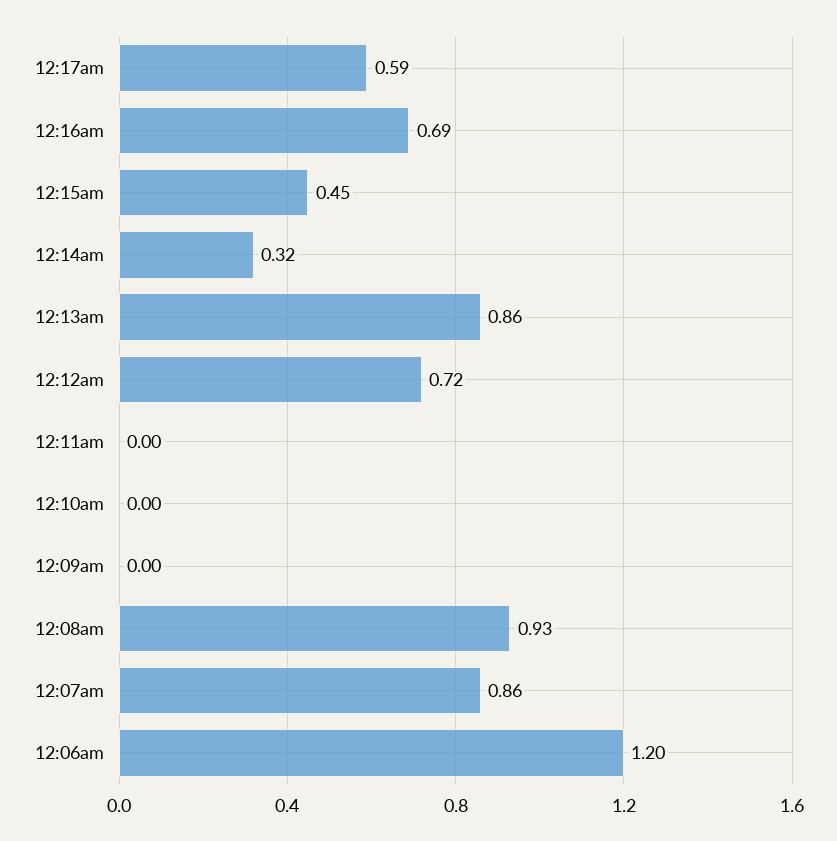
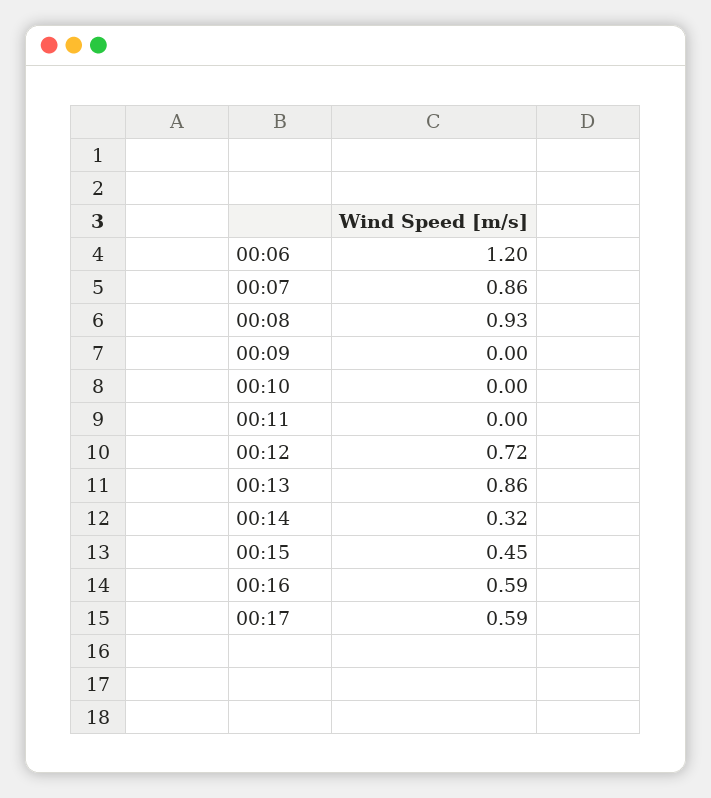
  {
    "12:17am": 0.59,
-   "12:16am": 0.69,
+   "12:16am": 0.59,
    "12:15am": 0.45,
    "12:14am": 0.32,
    "12:13am": 0.86,
    "12:12am": 0.72,
    "12:11am": 0,
    "12:10am": 0,
    "12:09am": 0,
    "12:08am": 0.93,
    "12:07am": 0.86,
    "12:06am": 1.2
  }

